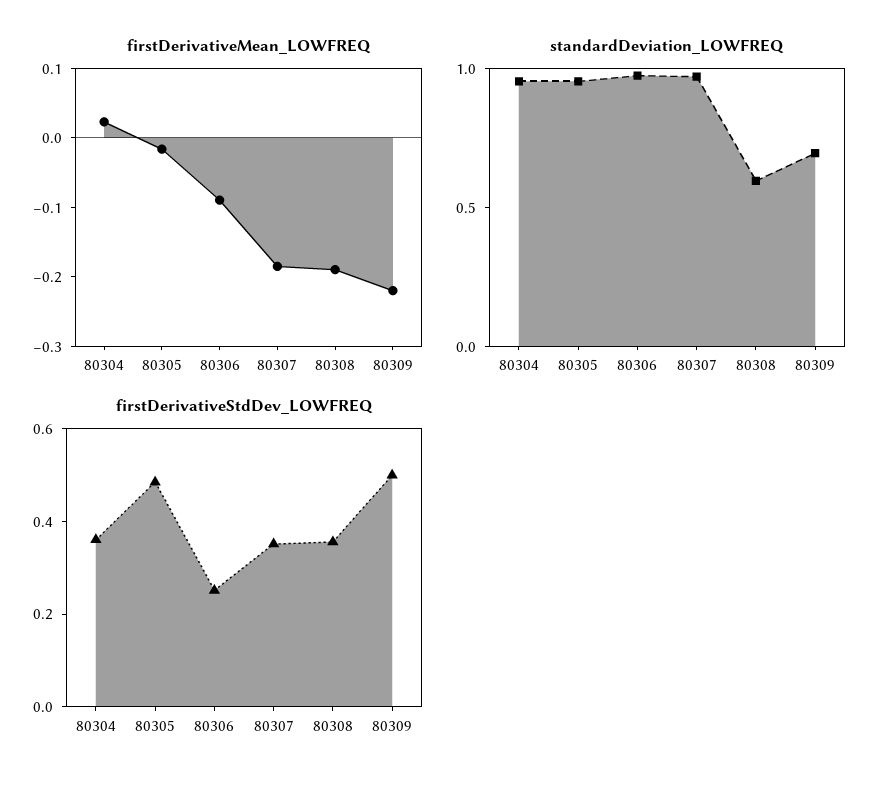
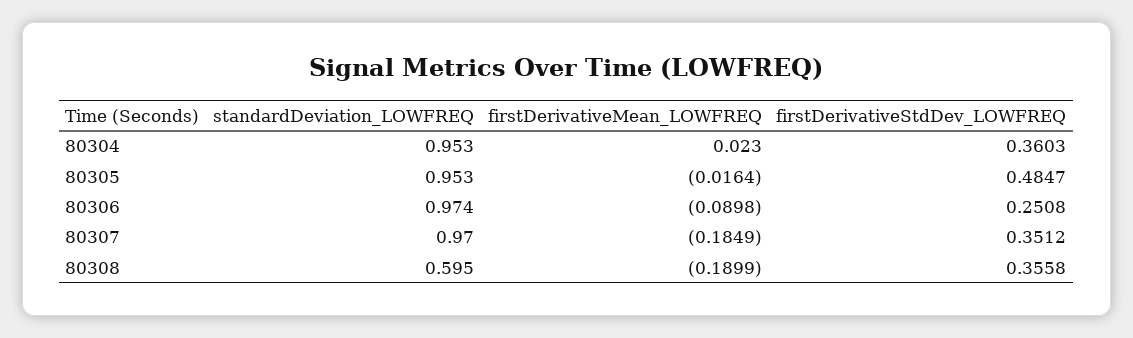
  {
    "firstDerivativeMean_LOWFREQ": {
      "80304": 0.023,
      "80305": -0.0164,
      "80306": -0.0898,
      "80307": -0.1849,
-     "80308": -0.1899,
+     "80308": -0.1899
-     "80309": -0.22
    },
    "standardDeviation_LOWFREQ": {
      "80304": 0.953,
      "80305": 0.953,
      "80306": 0.974,
      "80307": 0.97,
-     "80308": 0.595,
+     "80308": 0.595
-     "80309": 0.7
    },
    "firstDerivativeStdDev_LOWFREQ": {
      "80304": 0.3603,
      "80305": 0.4847,
      "80306": 0.2508,
      "80307": 0.3512,
-     "80308": 0.3558,
+     "80308": 0.3558
-     "80309": 0.5
    }
  }

